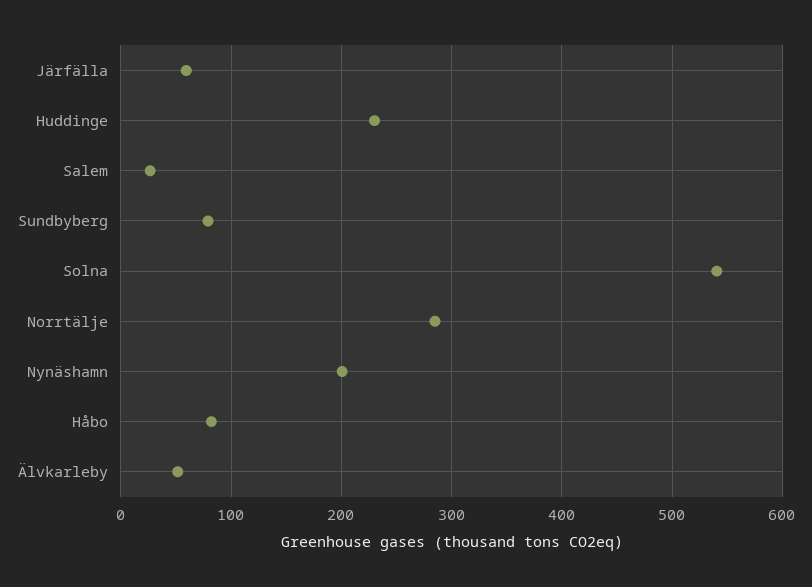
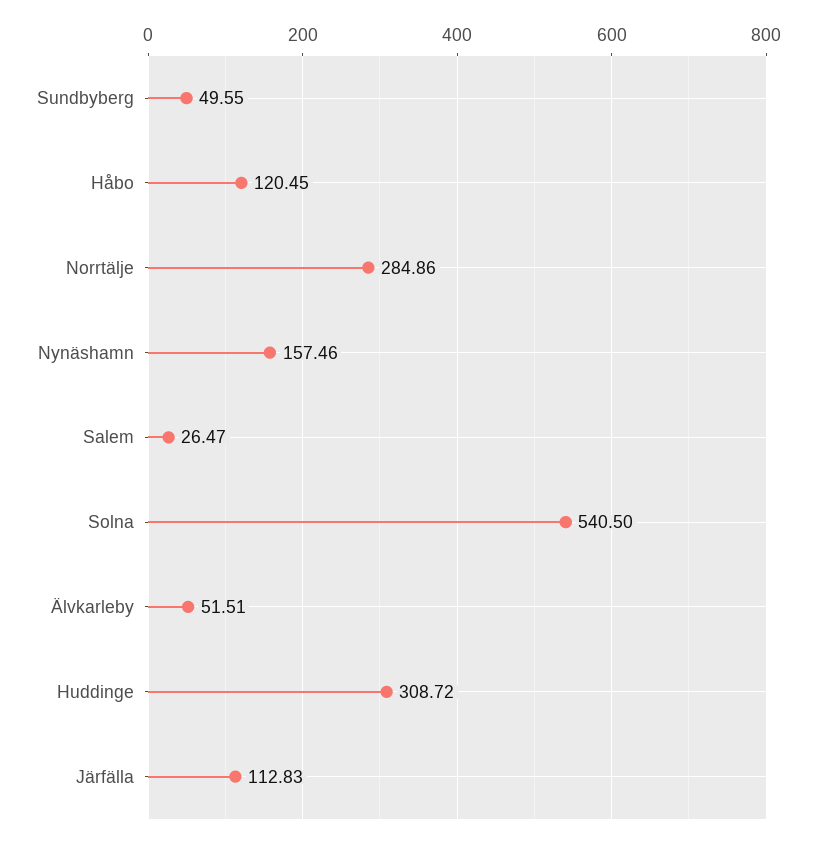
  {
-   "Järfälla": 60,
+   "Järfälla": 112.83,
-   "Huddinge": 230,
+   "Huddinge": 308.72,
    "Salem": 26.47,
-   "Sundbyberg": 80,
+   "Sundbyberg": 49.55,
    "Solna": 540.5,
    "Norrtälje": 284.86,
-   "Nynäshamn": 200,
+   "Nynäshamn": 157.46,
-   "Håbo": 80,
+   "Håbo": 120.45,
    "Älvkarleby": 51.51
  }

